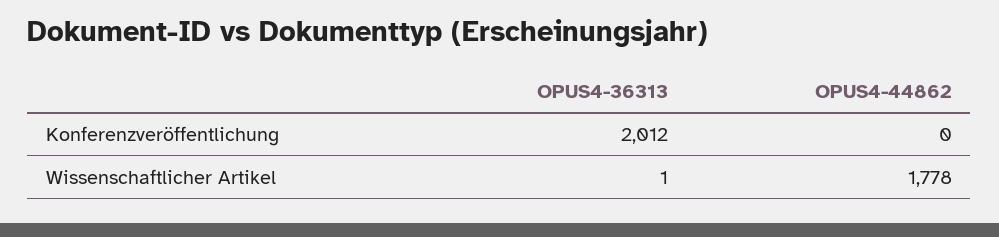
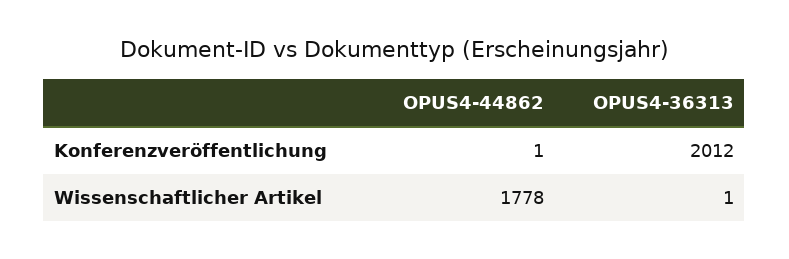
  {
    "OPUS4-36313": {
      "Konferenzveröffentlichung": 2012,
      "Wissenschaftlicher Artikel": 1
    },
    "OPUS4-44862": {
-     "Konferenzveröffentlichung": 0,
+     "Konferenzveröffentlichung": 1,
      "Wissenschaftlicher Artikel": 1778
    }
  }

